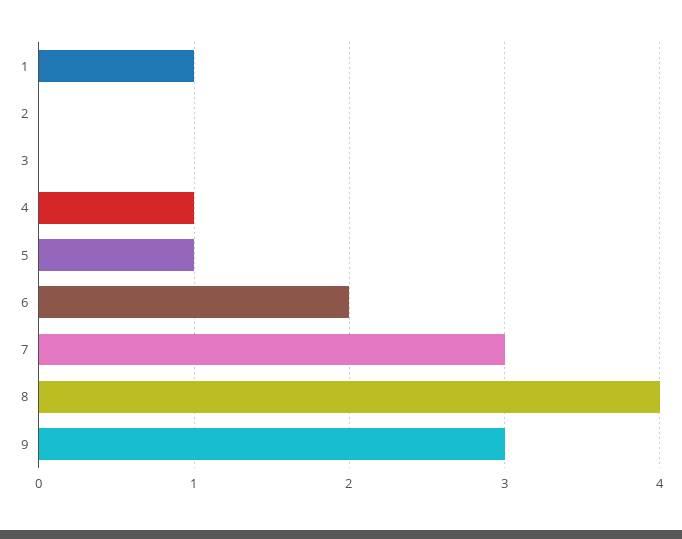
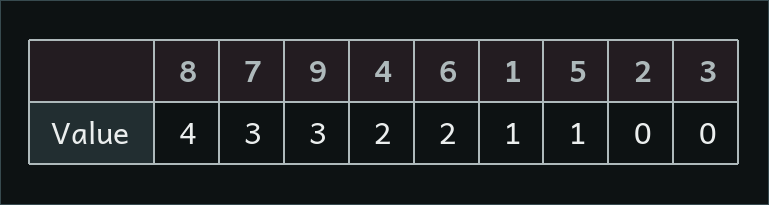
  {
    "1": 1,
    "2": 0,
    "3": 0,
-   "4": 1,
+   "4": 2,
    "5": 1,
    "6": 2,
    "7": 3,
    "8": 4,
    "9": 3
  }

